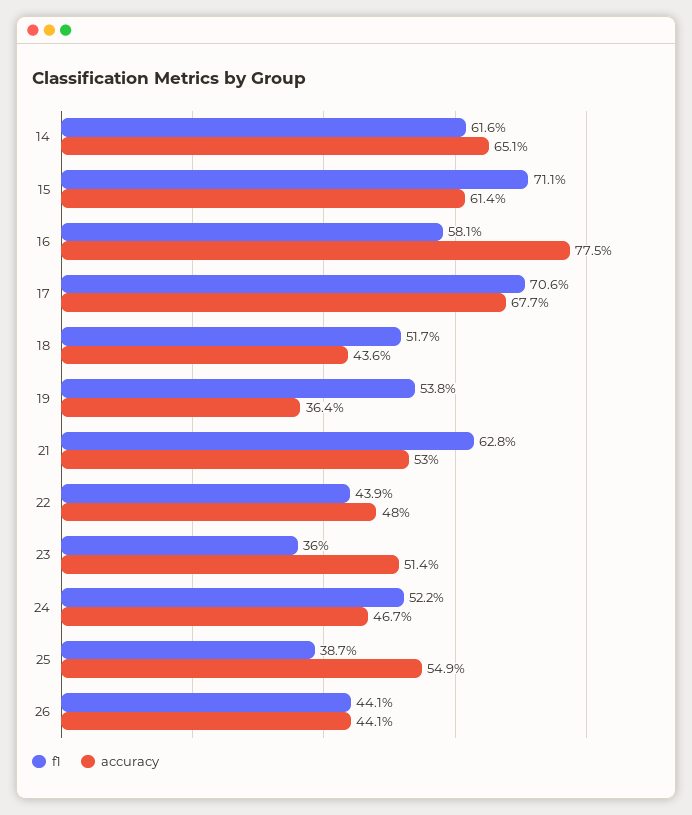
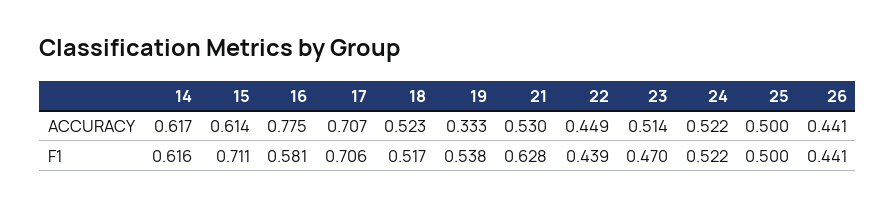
  {
    "f1": {
      "14": 0.616,
      "15": 0.711,
      "16": 0.581,
      "17": 0.706,
      "18": 0.517,
      "19": 0.538,
      "21": 0.628,
      "22": 0.439,
-     "23": 0.36,
+     "23": 0.47,
      "24": 0.522,
-     "25": 0.387,
+     "25": 0.5,
      "26": 0.441
    },
    "accuracy": {
-     "14": 0.651,
+     "14": 0.617,
      "15": 0.614,
      "16": 0.775,
-     "17": 0.677,
+     "17": 0.707,
-     "18": 0.436,
+     "18": 0.523,
-     "19": 0.364,
+     "19": 0.333,
      "21": 0.53,
-     "22": 0.48,
+     "22": 0.449,
      "23": 0.514,
-     "24": 0.467,
+     "24": 0.522,
-     "25": 0.549,
+     "25": 0.5,
      "26": 0.441
    }
  }

